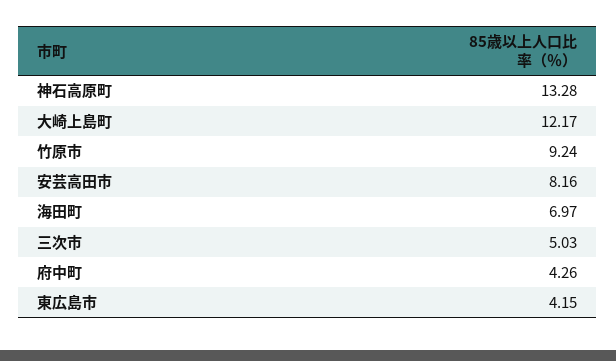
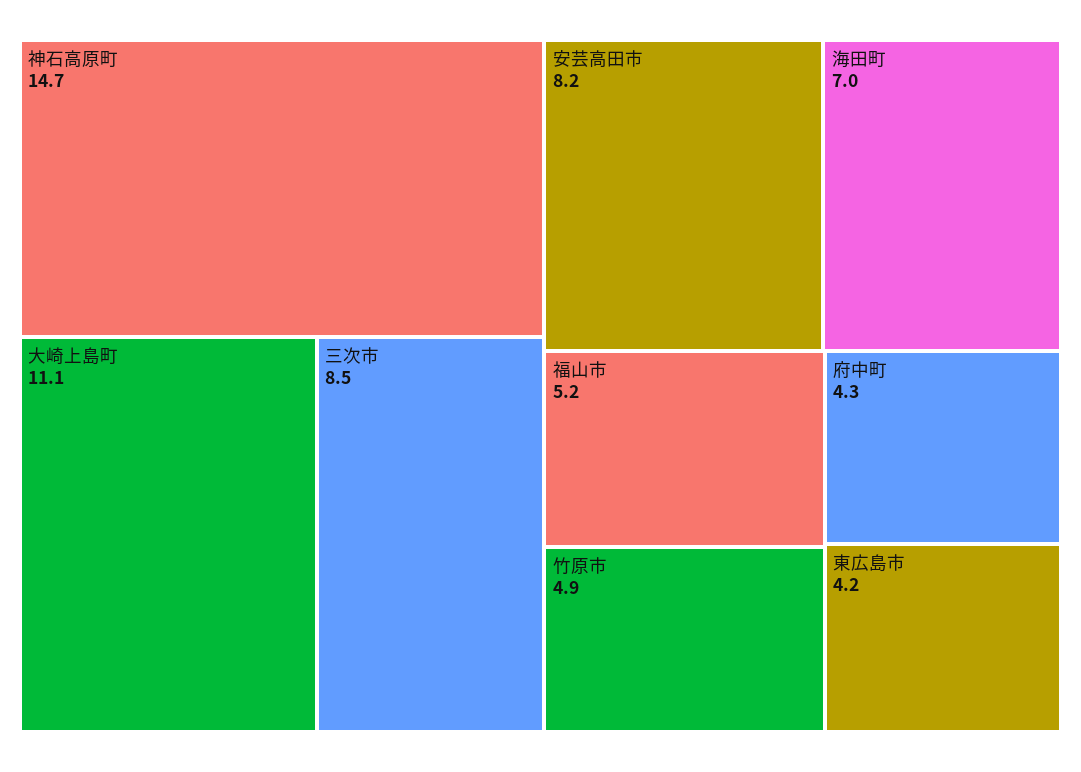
  {
-   "神石高原町": 13.28,
+   "神石高原町": 14.7,
-   "大崎上島町": 12.17,
+   "大崎上島町": 11.1,
-   "竹原市": 9.24,
+   "竹原市": 4.9,
    "安芸高田市": 8.16,
    "海田町": 6.97,
-   "三次市": 5.03,
+   "三次市": 8.5,
    "府中町": 4.26,
-   "東広島市": 4.15
+   "東広島市": 4.15,
+   "福山市": 5.2
  }

